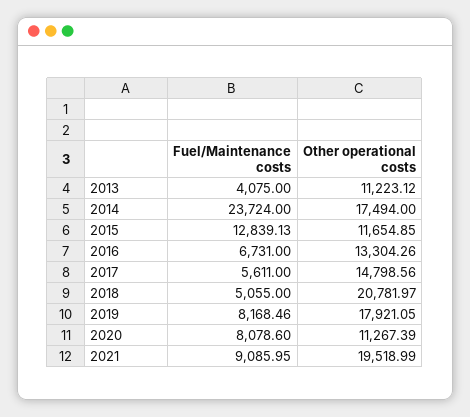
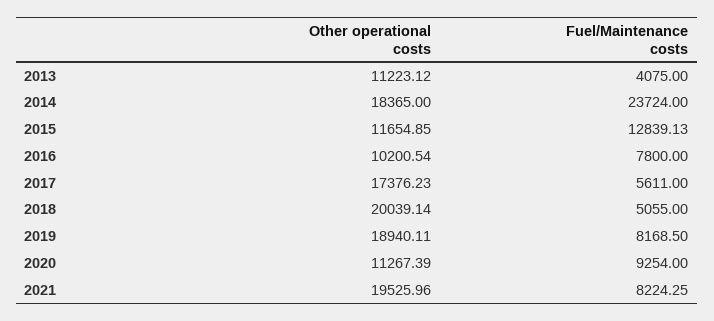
  {
    "Fuel/Maintenance costs": {
      "2013": 4075,
      "2014": 23724,
      "2015": 12839.13,
-     "2016": 6731,
+     "2016": 7800,
      "2017": 5611,
      "2018": 5055,
-     "2019": 8168.46,
+     "2019": 8168.5,
-     "2020": 8078.6,
+     "2020": 9254,
-     "2021": 9085.95
+     "2021": 8224.25
    },
    "Other operational costs": {
      "2013": 11223.12,
-     "2014": 17494,
+     "2014": 18365,
      "2015": 11654.85,
-     "2016": 13304.26,
+     "2016": 10200.54,
-     "2017": 14798.56,
+     "2017": 17376.23,
-     "2018": 20781.97,
+     "2018": 20039.14,
-     "2019": 17921.05,
+     "2019": 18940.11,
      "2020": 11267.39,
-     "2021": 19518.99
+     "2021": 19525.96
    }
  }

